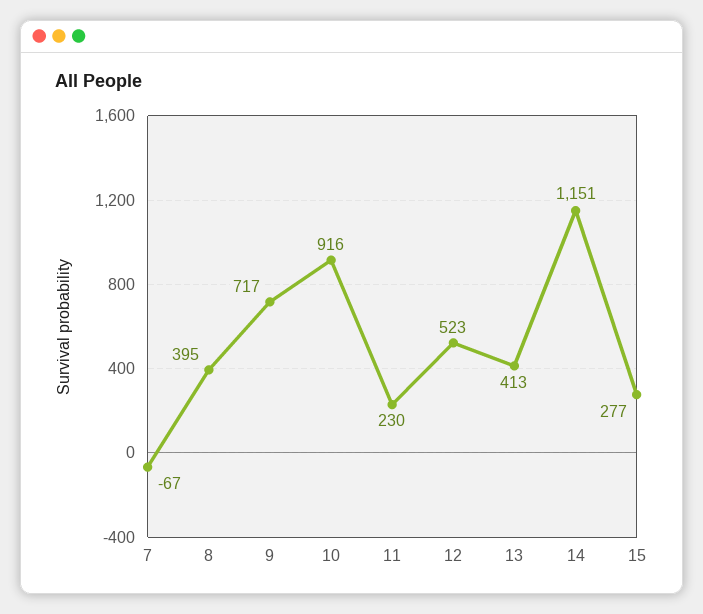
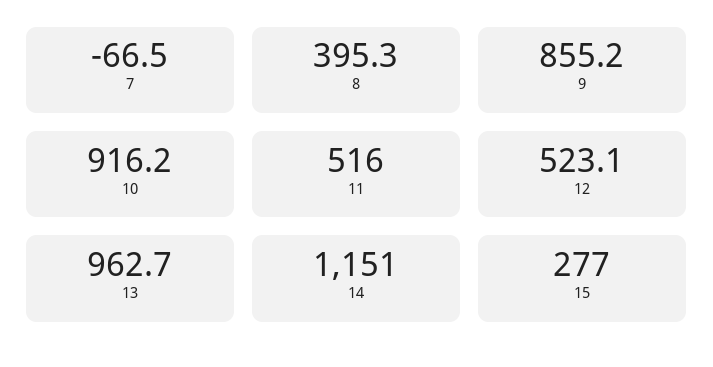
  {
    "7": -66.5,
    "8": 395.3,
-   "9": 717,
+   "9": 855.2,
    "10": 916.2,
-   "11": 230,
+   "11": 516,
    "12": 523.1,
-   "13": 413,
+   "13": 962.7,
    "14": 1151,
    "15": 277
  }

